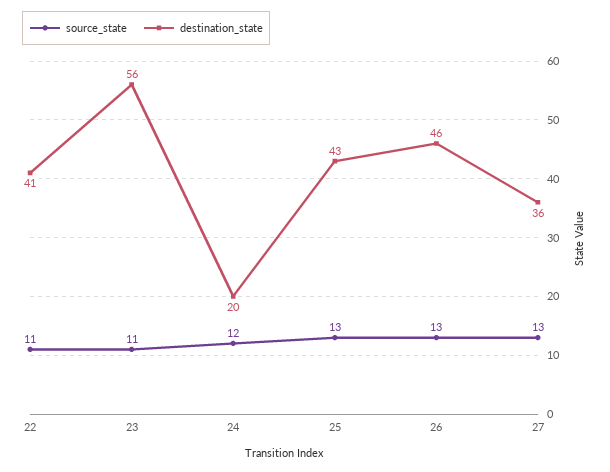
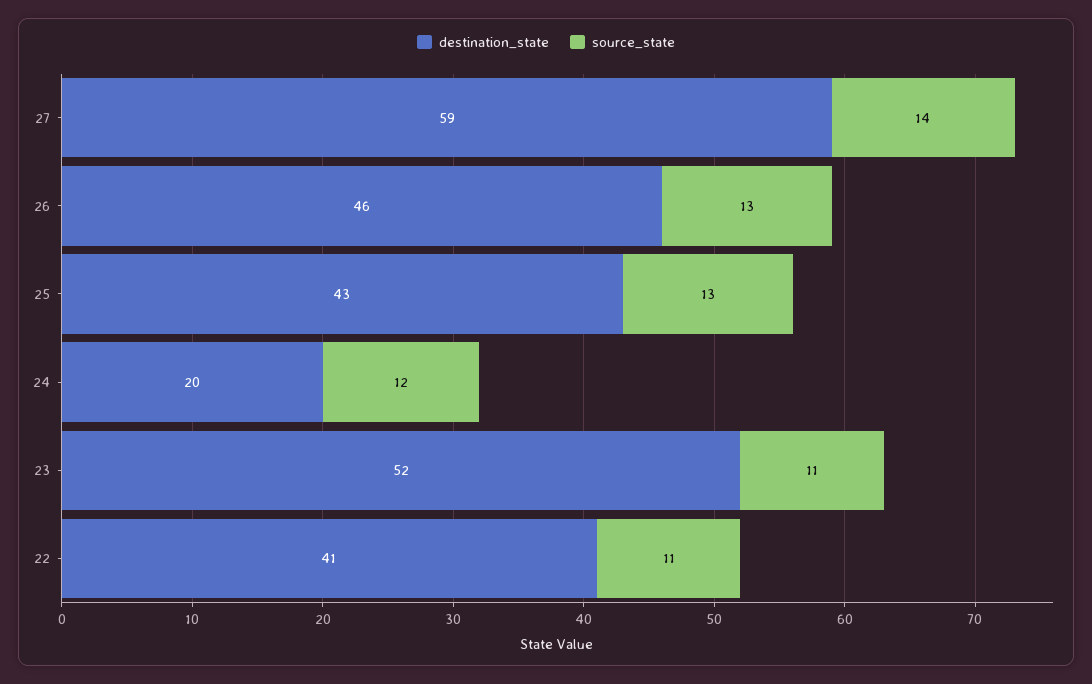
  {
    "source_state": {
      "22": 11,
      "23": 11,
      "24": 12,
      "25": 13,
      "26": 13,
-     "27": 13
+     "27": 14
    },
    "destination_state": {
      "22": 41,
-     "23": 56,
+     "23": 52,
      "24": 20,
      "25": 43,
      "26": 46,
-     "27": 36
+     "27": 59
    }
  }

